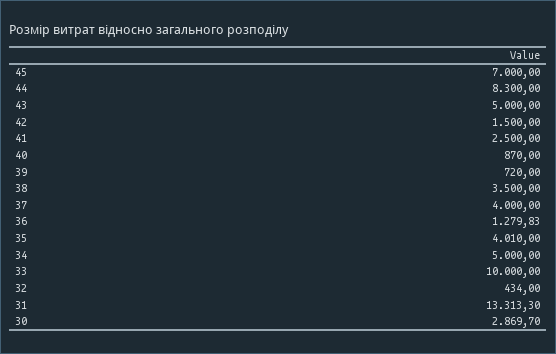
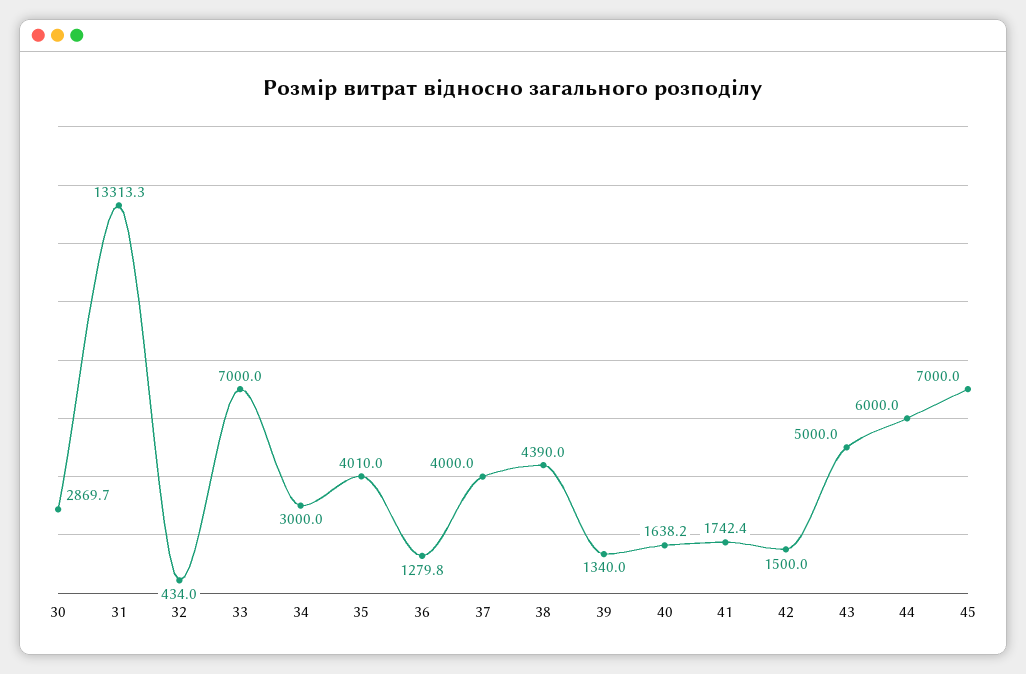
  {
    "45": 7000,
-   "44": 8300,
+   "44": 6000,
    "43": 5000,
    "42": 1500,
-   "41": 2500,
+   "41": 1742.4,
-   "40": 870,
+   "40": 1638.2,
-   "39": 720,
+   "39": 1340,
-   "38": 3500,
+   "38": 4390,
    "37": 4000,
    "36": 1279.83,
    "35": 4010,
-   "34": 5000,
+   "34": 3000,
-   "33": 10000,
+   "33": 7000,
    "32": 434,
    "31": 13313.3,
    "30": 2869.7
  }

